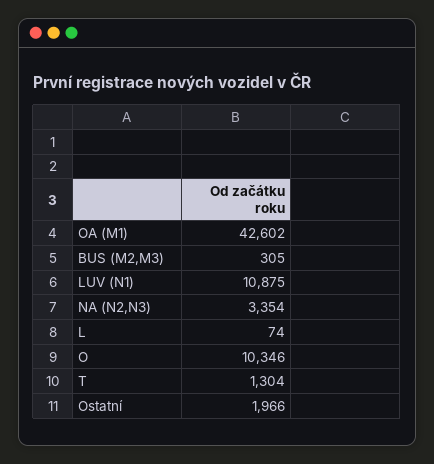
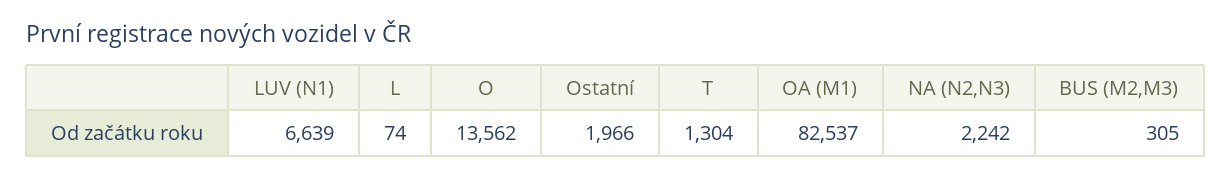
  {
-   "OA (M1)": 42602,
+   "OA (M1)": 82537,
    "BUS (M2,M3)": 305,
-   "LUV (N1)": 10875,
+   "LUV (N1)": 6639,
-   "NA (N2,N3)": 3354,
+   "NA (N2,N3)": 2242,
    "L": 74,
-   "O": 10346,
+   "O": 13562,
    "T": 1304,
    "Ostatní": 1966
  }

